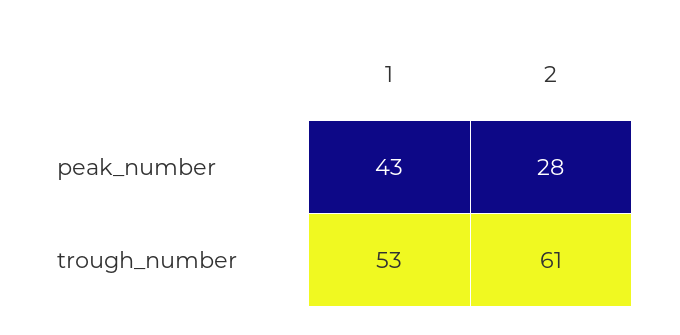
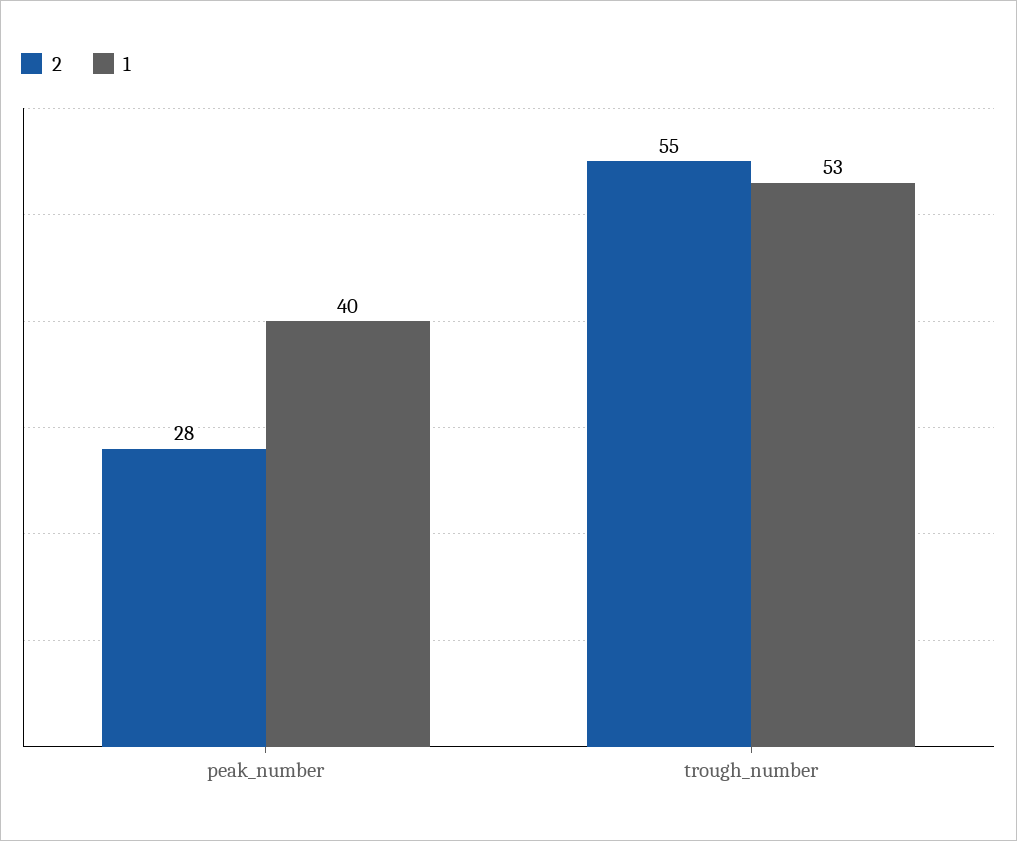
  {
    "1": {
-     "peak_number": 43,
+     "peak_number": 40,
      "trough_number": 53
    },
    "2": {
      "peak_number": 28,
-     "trough_number": 61
+     "trough_number": 55
    }
  }

